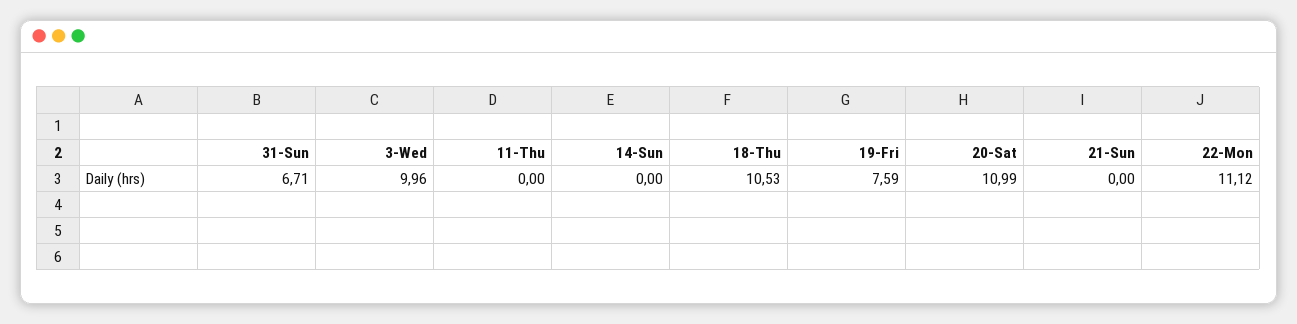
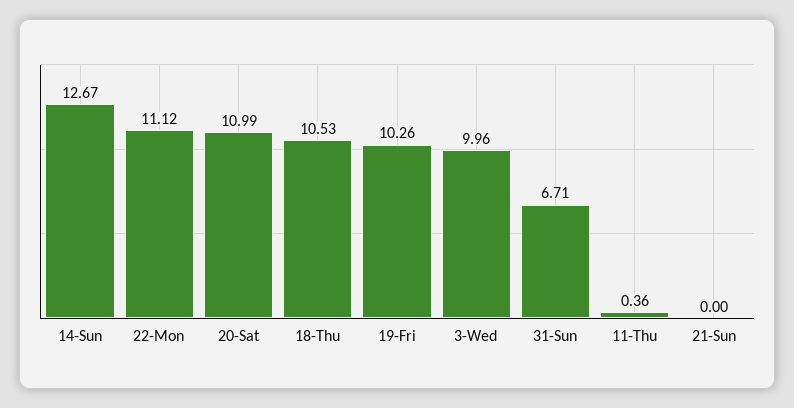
  {
    "31-Sun": 6.71,
    "3-Wed": 9.96,
-   "11-Thu": 0,
+   "11-Thu": 0.36,
-   "14-Sun": 0,
+   "14-Sun": 12.67,
    "18-Thu": 10.53,
-   "19-Fri": 7.59,
+   "19-Fri": 10.26,
    "20-Sat": 10.99,
    "21-Sun": 0,
    "22-Mon": 11.12
  }

